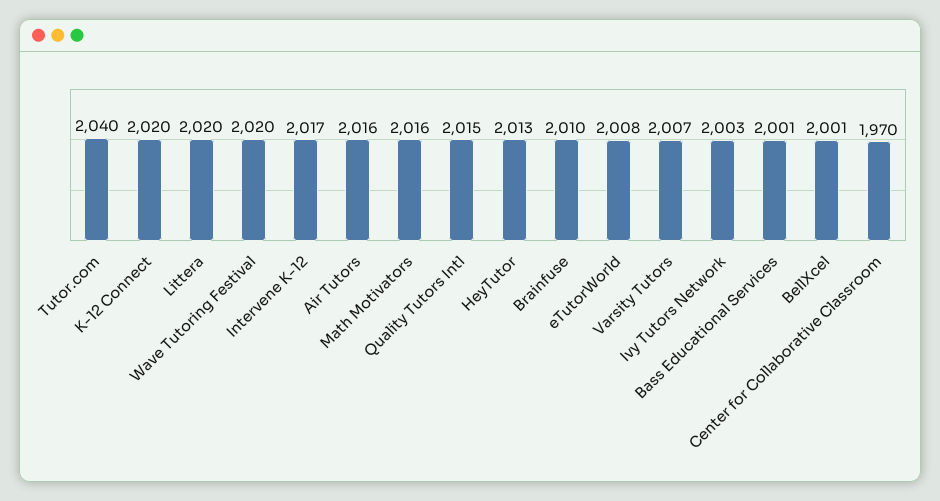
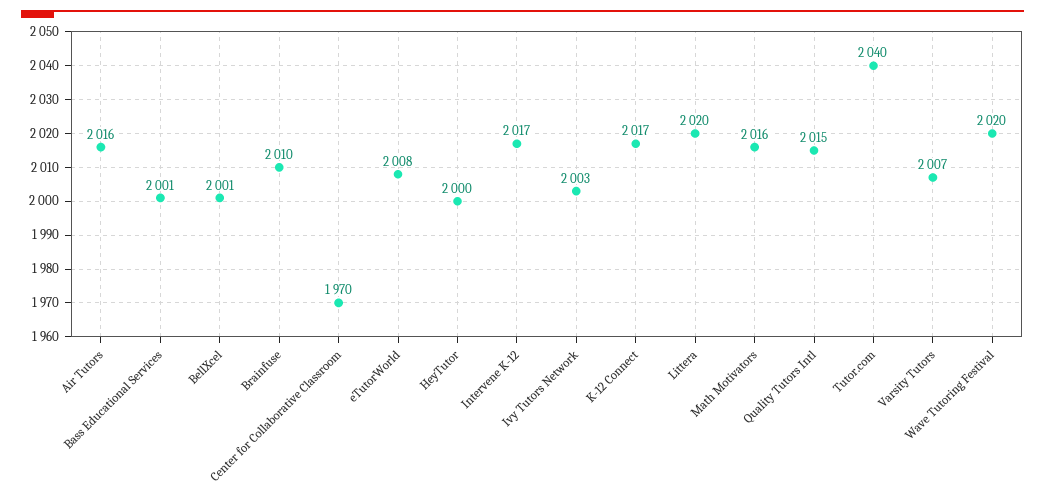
  {
    "Tutor.com": 2040,
-   "K-12 Connect": 2020,
+   "K-12 Connect": 2017,
    "Littera": 2020,
    "Wave Tutoring Festival": 2020,
    "Intervene K-12": 2017,
    "Air Tutors": 2016,
    "Math Motivators": 2016,
    "Quality Tutors Intl": 2015,
-   "HeyTutor": 2013,
+   "HeyTutor": 2000,
    "Brainfuse": 2010,
    "eTutorWorld": 2008,
    "Varsity Tutors": 2007,
    "Ivy Tutors Network": 2003,
    "Bass Educational Services": 2001,
    "BellXcel": 2001,
    "Center for Collaborative Classroom": 1970
  }

